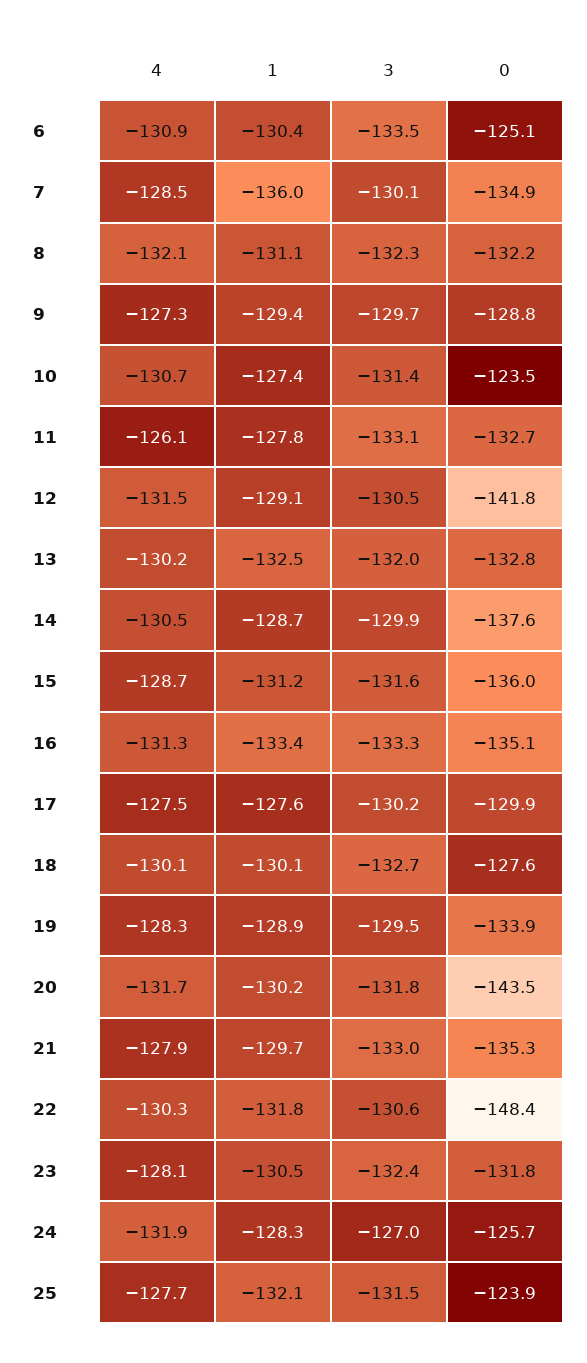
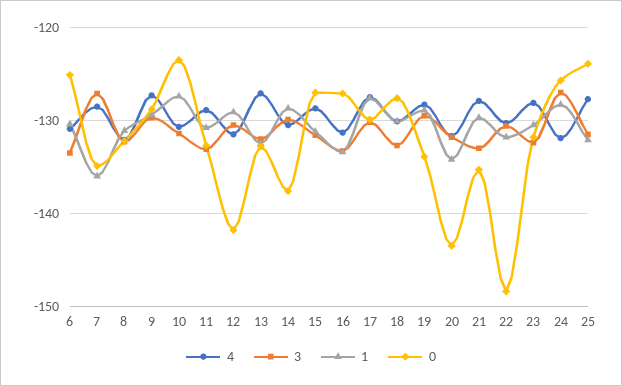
  {
    "4": {
      "6": -130.9,
      "7": -128.5,
      "8": -132.1,
      "9": -127.3,
      "10": -130.7,
-     "11": -126.1,
+     "11": -129,
      "12": -131.5,
-     "13": -130.2,
+     "13": -127,
      "14": -130.5,
      "15": -128.7,
      "16": -131.3,
      "17": -127.5,
      "18": -130.1,
      "19": -128.3,
      "20": -131.7,
      "21": -127.9,
      "22": -130.3,
      "23": -128.1,
      "24": -131.9,
      "25": -127.7
    },
    "1": {
      "6": -130.4,
      "7": -136,
      "8": -131.1,
      "9": -129.4,
      "10": -127.4,
-     "11": -127.8,
+     "11": -131,
      "12": -129.1,
      "13": -132.5,
      "14": -128.7,
      "15": -131.2,
      "16": -133.4,
      "17": -127.6,
      "18": -130.1,
      "19": -128.9,
-     "20": -130.2,
+     "20": -134,
      "21": -129.7,
      "22": -131.8,
      "23": -130.5,
      "24": -128.3,
      "25": -132.1
    },
    "3": {
      "6": -133.5,
-     "7": -130.1,
+     "7": -127,
      "8": -132.3,
      "9": -129.7,
      "10": -131.4,
      "11": -133.1,
      "12": -130.5,
      "13": -132,
      "14": -129.9,
      "15": -131.6,
      "16": -133.3,
      "17": -130.2,
      "18": -132.7,
      "19": -129.5,
      "20": -131.8,
      "21": -133,
      "22": -130.6,
      "23": -132.4,
      "24": -127,
      "25": -131.5
    },
    "0": {
      "6": -125.1,
      "7": -134.9,
      "8": -132.2,
      "9": -128.8,
      "10": -123.5,
      "11": -132.7,
      "12": -141.8,
      "13": -132.8,
      "14": -137.6,
-     "15": -136,
+     "15": -127,
-     "16": -135.1,
+     "16": -127,
      "17": -129.9,
      "18": -127.6,
      "19": -133.9,
      "20": -143.5,
      "21": -135.3,
      "22": -148.4,
      "23": -131.8,
      "24": -125.7,
      "25": -123.9
    }
  }

